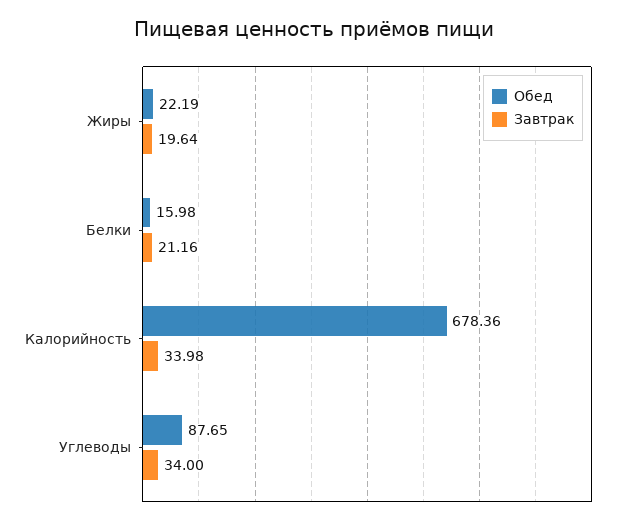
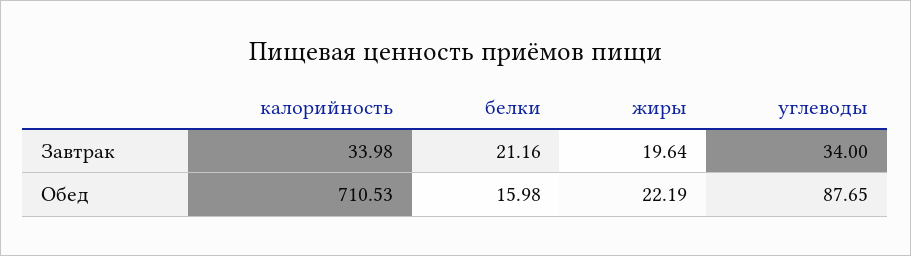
  {
    "Обед": {
      "Жиры": 22.19,
      "Белки": 15.98,
-     "Калорийность": 678.36,
+     "Калорийность": 710.53,
      "Углеводы": 87.65
    },
    "Завтрак": {
      "Жиры": 19.64,
      "Белки": 21.16,
      "Калорийность": 33.98,
      "Углеводы": 34
    }
  }

